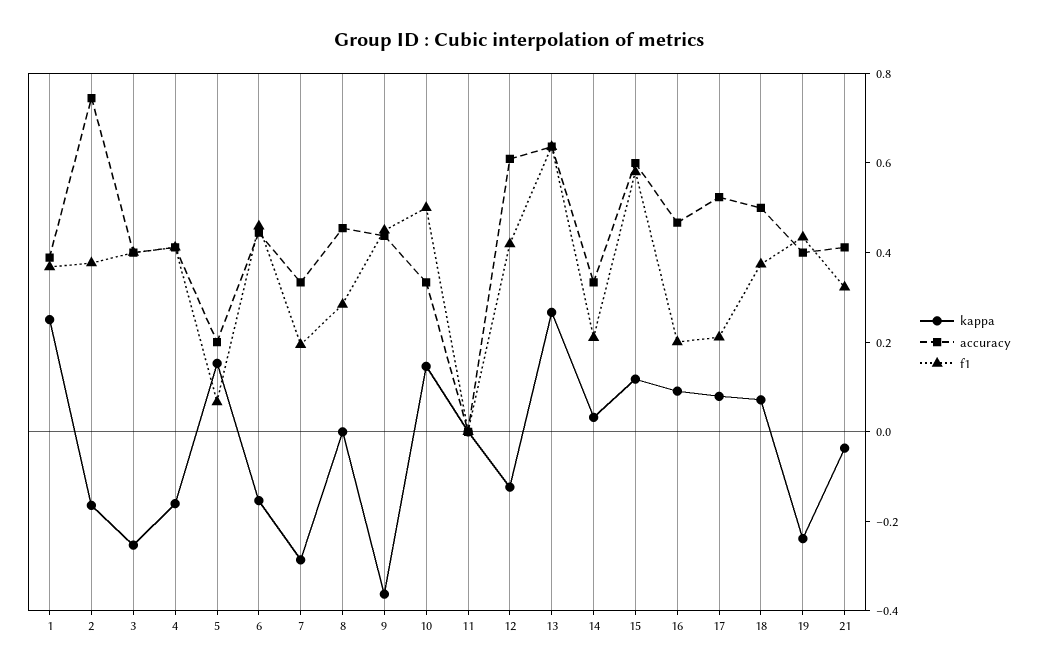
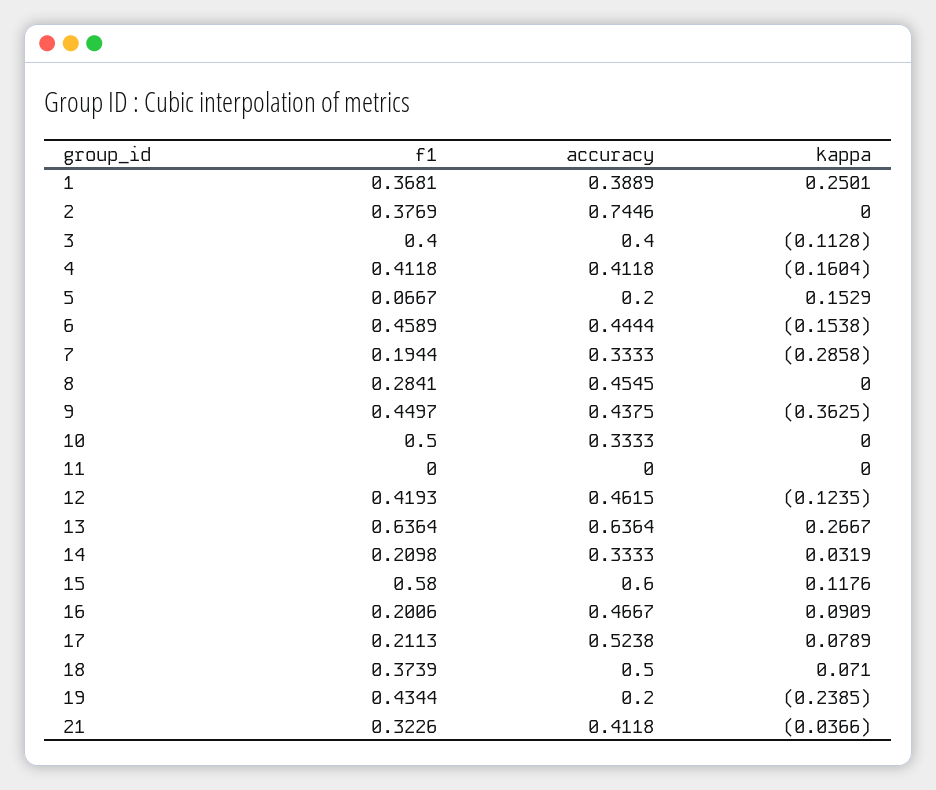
  {
    "kappa": {
      "1": 0.2501,
-     "2": -0.15,
+     "2": 0,
-     "3": -0.25,
+     "3": -0.1128,
      "4": -0.1604,
      "5": 0.1529,
      "6": -0.1538,
      "7": -0.2858,
      "8": 0,
      "9": -0.3625,
-     "10": 0.15,
+     "10": 0,
      "11": 0,
      "12": -0.1235,
      "13": 0.2667,
      "14": 0.0319,
      "15": 0.1176,
      "16": 0.0909,
      "17": 0.0789,
      "18": 0.071,
      "19": -0.2385,
      "21": -0.0366
    },
    "accuracy": {
      "1": 0.3889,
      "2": 0.7446,
      "3": 0.4,
      "4": 0.4118,
      "5": 0.2,
      "6": 0.4444,
      "7": 0.3333,
      "8": 0.4545,
      "9": 0.4375,
      "10": 0.3333,
      "11": 0,
-     "12": 0.6,
+     "12": 0.4615,
      "13": 0.6364,
      "14": 0.3333,
      "15": 0.6,
      "16": 0.4667,
      "17": 0.5238,
      "18": 0.5,
-     "19": 0.4,
+     "19": 0.2,
      "21": 0.4118
    },
    "f1": {
      "1": 0.3681,
      "2": 0.3769,
      "3": 0.4,
      "4": 0.4118,
      "5": 0.0667,
      "6": 0.4589,
      "7": 0.1944,
      "8": 0.2841,
      "9": 0.4497,
      "10": 0.5,
      "11": 0,
      "12": 0.4193,
      "13": 0.6364,
      "14": 0.2098,
      "15": 0.58,
      "16": 0.2006,
      "17": 0.2113,
      "18": 0.3739,
      "19": 0.4344,
      "21": 0.3226
    }
  }

